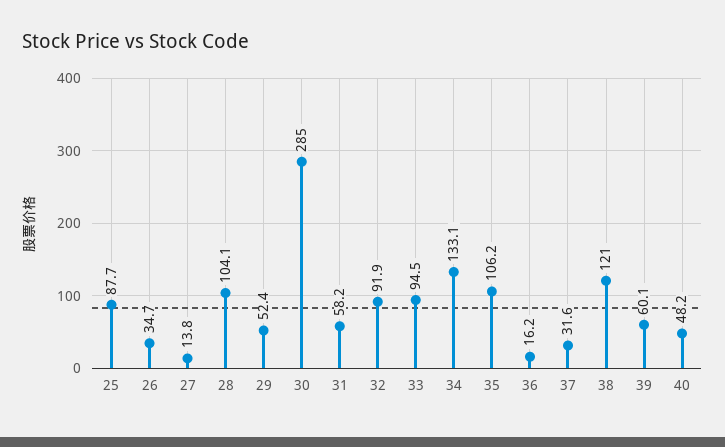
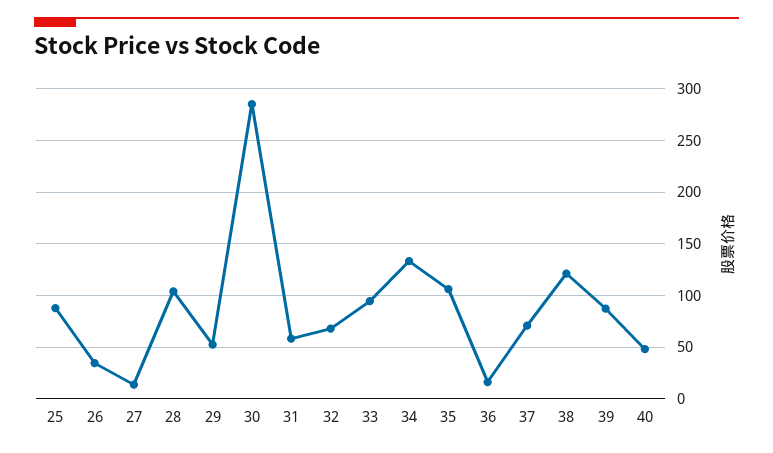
  {
    "25": 87.7,
    "26": 34.7,
    "27": 13.8,
    "28": 104.1,
    "29": 52.4,
    "30": 285,
    "31": 58.2,
-   "32": 91.9,
+   "32": 70,
    "33": 94.5,
    "34": 133.1,
    "35": 106.2,
    "36": 16.2,
-   "37": 31.6,
+   "37": 70,
    "38": 121,
-   "39": 60.1,
+   "39": 90,
    "40": 48.2
  }

